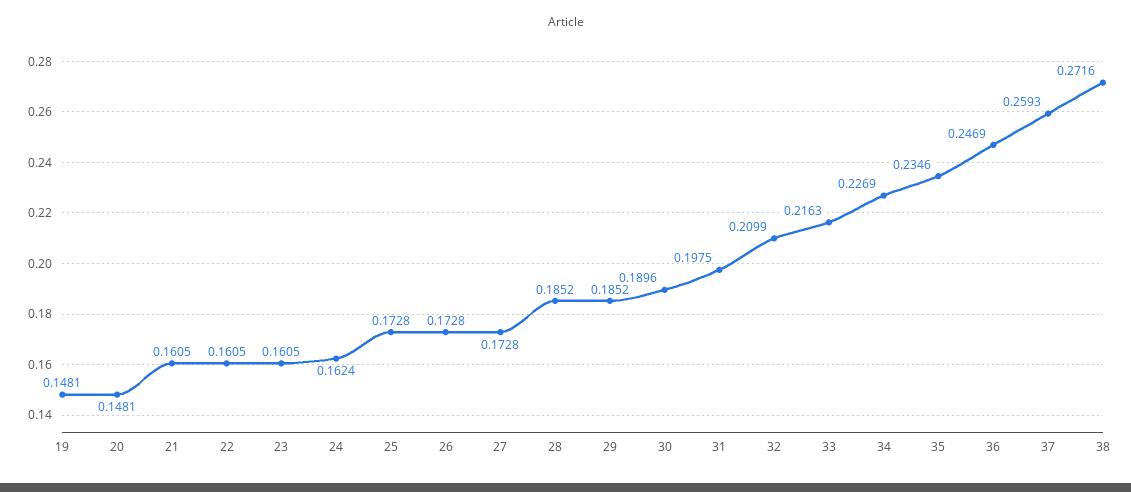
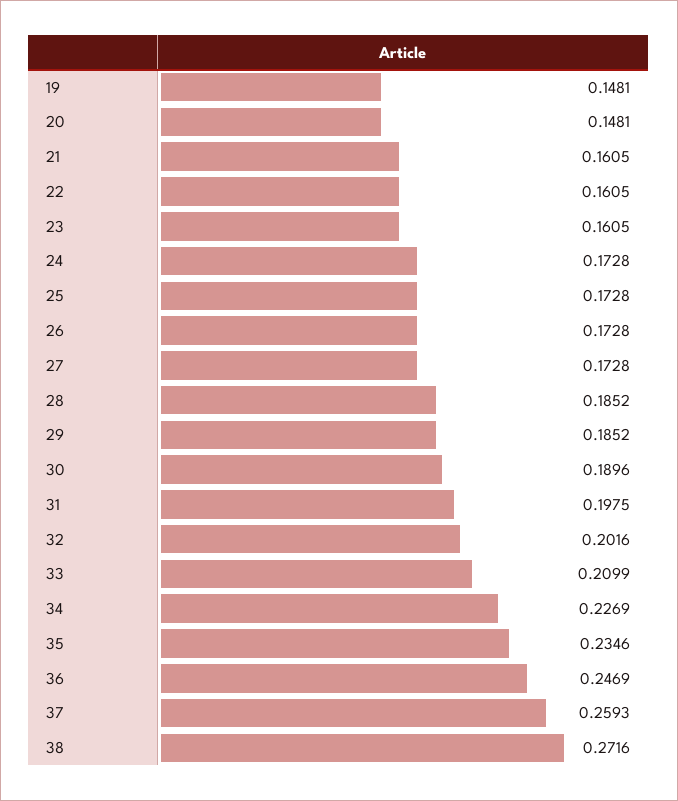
  {
    "19": 0.1481,
    "20": 0.1481,
    "21": 0.1605,
    "22": 0.1605,
    "23": 0.1605,
-   "24": 0.1624,
+   "24": 0.1728,
    "25": 0.1728,
    "26": 0.1728,
    "27": 0.1728,
    "28": 0.1852,
    "29": 0.1852,
    "30": 0.1896,
    "31": 0.1975,
-   "32": 0.2099,
+   "32": 0.2016,
-   "33": 0.2163,
+   "33": 0.2099,
    "34": 0.2269,
    "35": 0.2346,
    "36": 0.2469,
    "37": 0.2593,
    "38": 0.2716
  }

